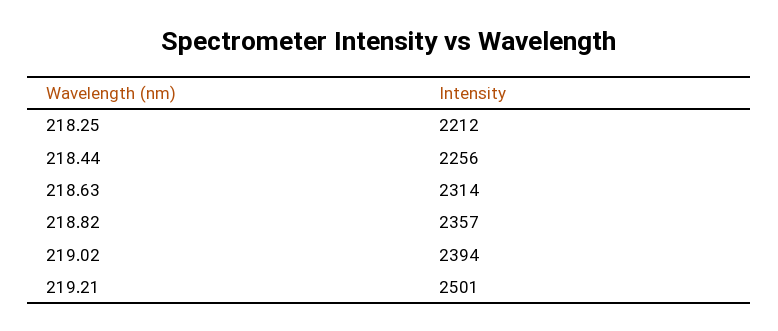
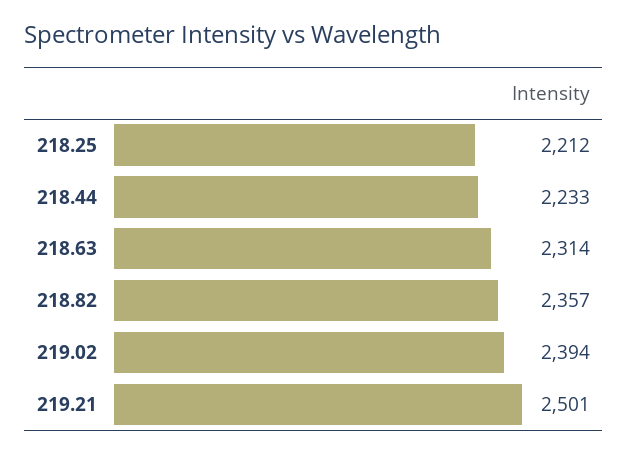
  {
    "218.25": 2212,
-   "218.44": 2256,
+   "218.44": 2233,
    "218.63": 2314,
    "218.82": 2357,
    "219.02": 2394,
    "219.21": 2501
  }

